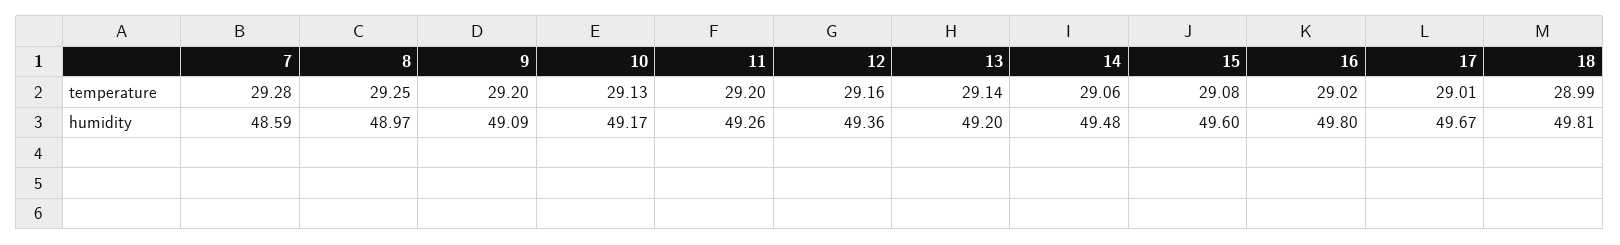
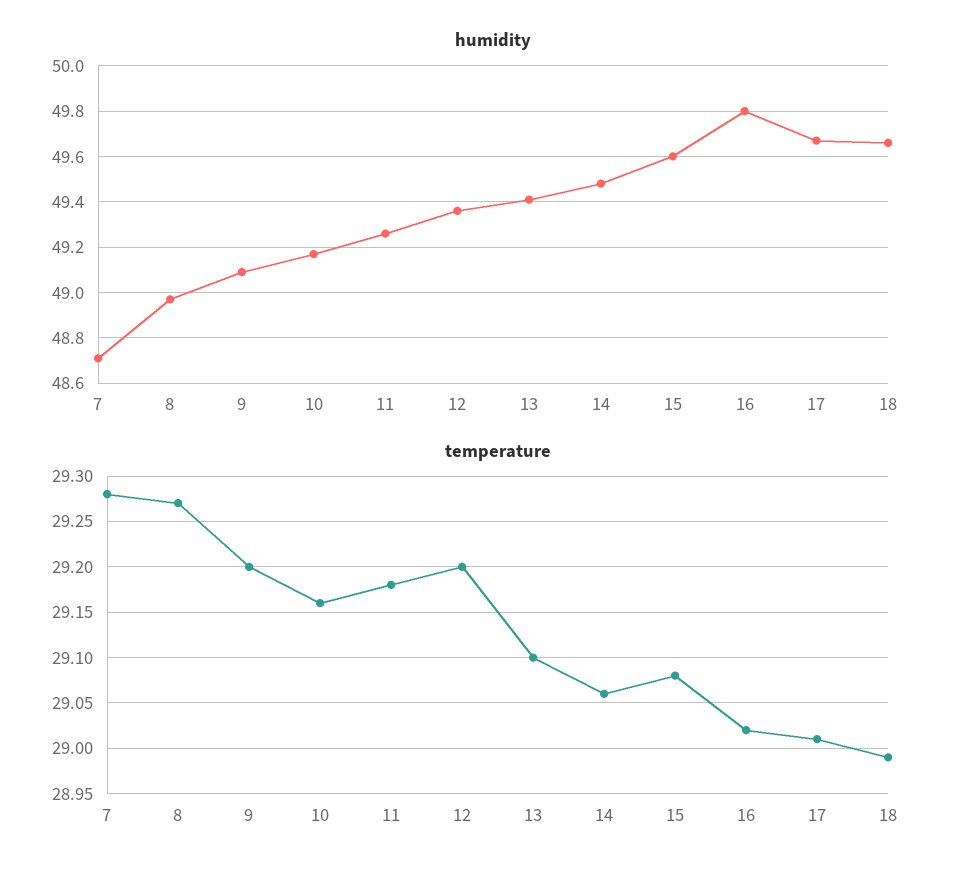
  {
    "temperature": {
      "7": 29.28,
-     "8": 29.25,
+     "8": 29.27,
      "9": 29.2,
-     "10": 29.13,
+     "10": 29.16,
-     "11": 29.2,
+     "11": 29.18,
-     "12": 29.16,
+     "12": 29.2,
-     "13": 29.14,
+     "13": 29.1,
      "14": 29.06,
      "15": 29.08,
      "16": 29.02,
      "17": 29.01,
      "18": 28.99
    },
    "humidity": {
-     "7": 48.59,
+     "7": 48.7,
      "8": 48.97,
      "9": 49.09,
      "10": 49.17,
      "11": 49.26,
      "12": 49.36,
-     "13": 49.2,
+     "13": 49.4,
      "14": 49.48,
      "15": 49.6,
      "16": 49.8,
      "17": 49.67,
-     "18": 49.81
+     "18": 49.65
    }
  }

